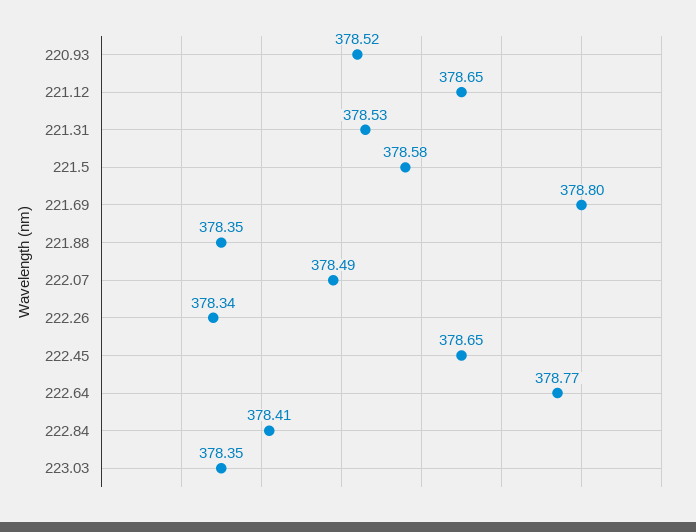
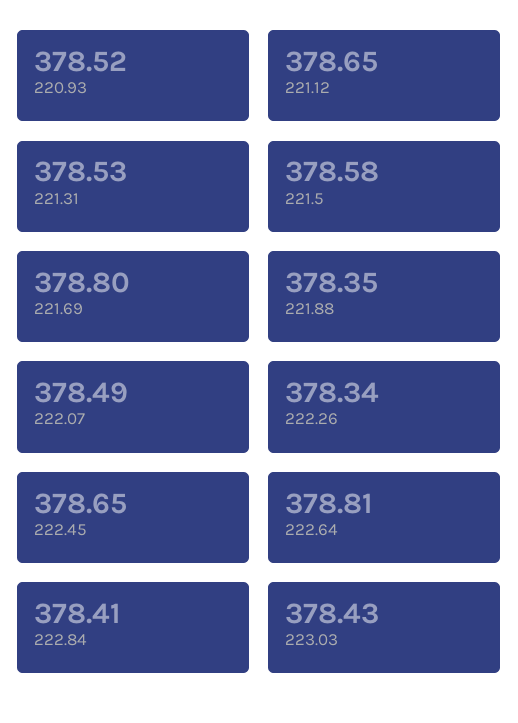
  {
    "220.93": 378.52,
    "221.12": 378.65,
    "221.31": 378.53,
    "221.5": 378.58,
    "221.69": 378.8,
    "221.88": 378.35,
    "222.07": 378.49,
    "222.26": 378.34,
    "222.45": 378.65,
-   "222.64": 378.77,
+   "222.64": 378.81,
    "222.84": 378.41,
-   "223.03": 378.35
+   "223.03": 378.43
  }

